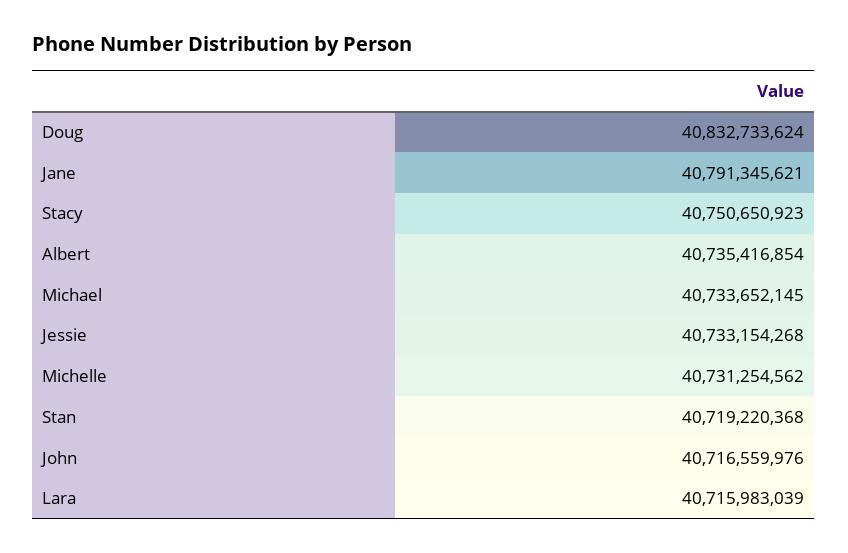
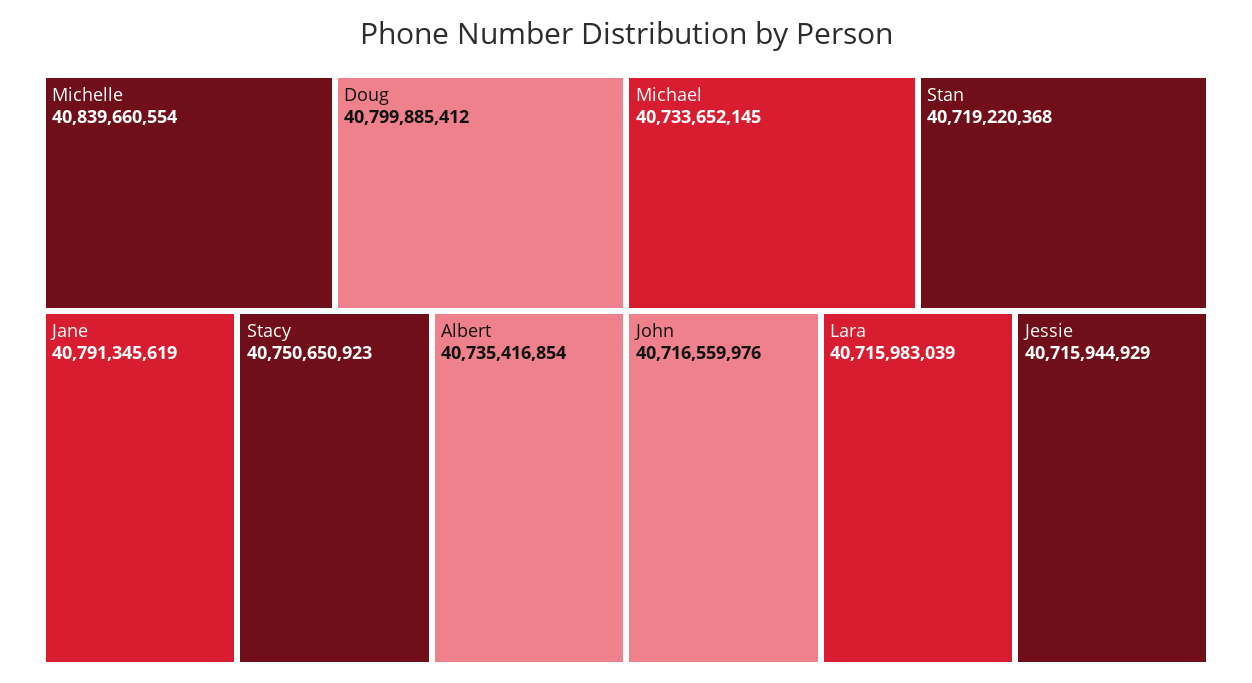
  {
-   "Doug": 40832733624,
+   "Doug": 40799885412,
-   "Jane": 40791345621,
+   "Jane": 40791345619,
    "Stacy": 40750650923,
    "Albert": 40735416854,
    "Michael": 40733652145,
-   "Jessie": 40733154268,
+   "Jessie": 40715944929,
-   "Michelle": 40731254562,
+   "Michelle": 40839660554,
    "Stan": 40719220368,
    "John": 40716559976,
    "Lara": 40715983039
  }

